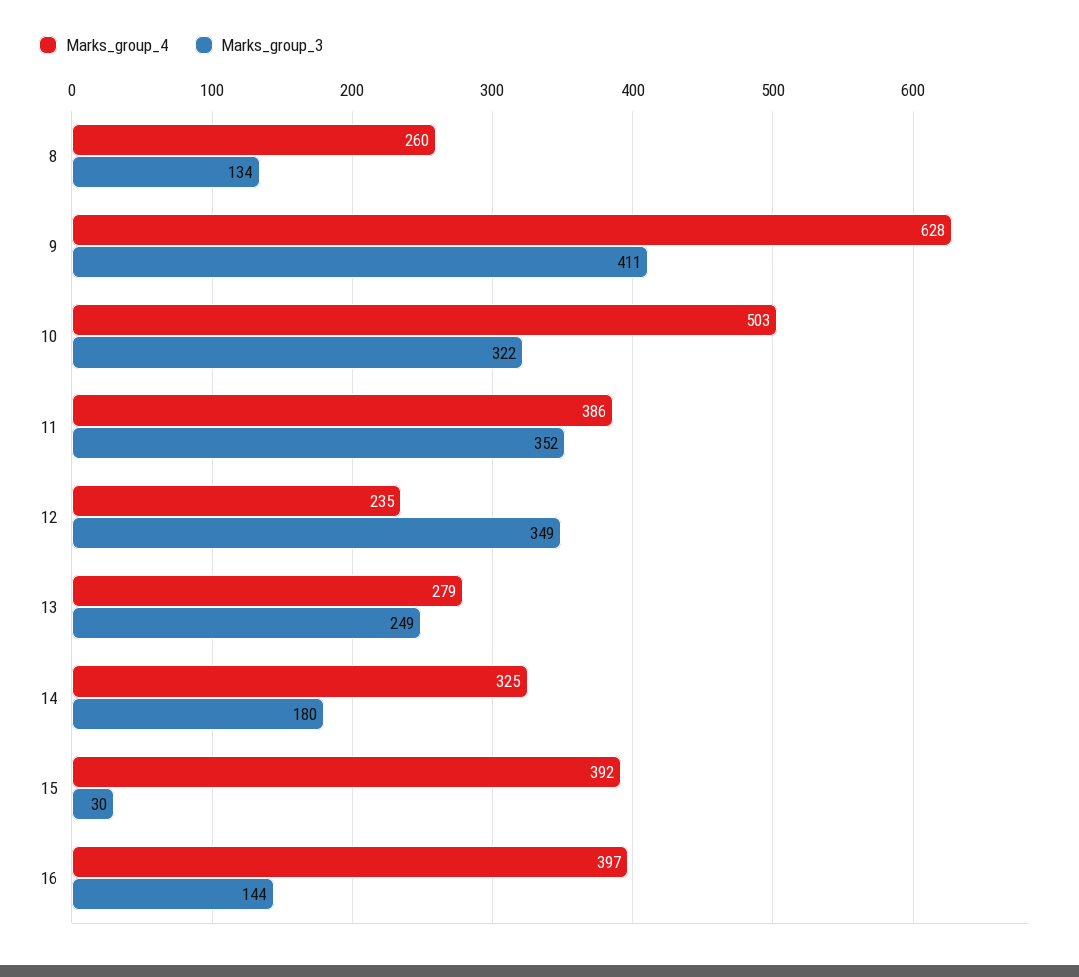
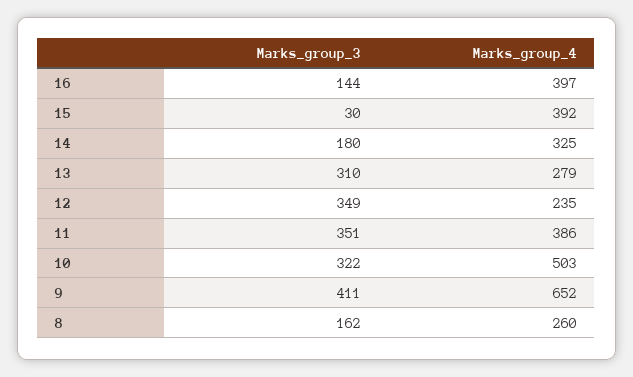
  {
    "Marks_group_4": {
      "8": 260,
-     "9": 628,
+     "9": 652,
      "10": 503,
      "11": 386,
      "12": 235,
      "13": 279,
      "14": 325,
      "15": 392,
      "16": 397
    },
    "Marks_group_3": {
-     "8": 134,
+     "8": 162,
      "9": 411,
      "10": 322,
-     "11": 352,
+     "11": 351,
      "12": 349,
-     "13": 249,
+     "13": 310,
      "14": 180,
      "15": 30,
      "16": 144
    }
  }

